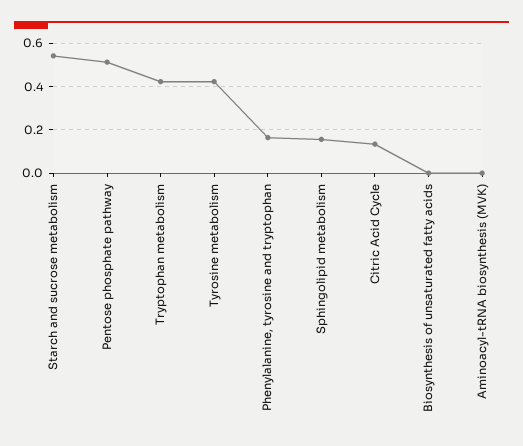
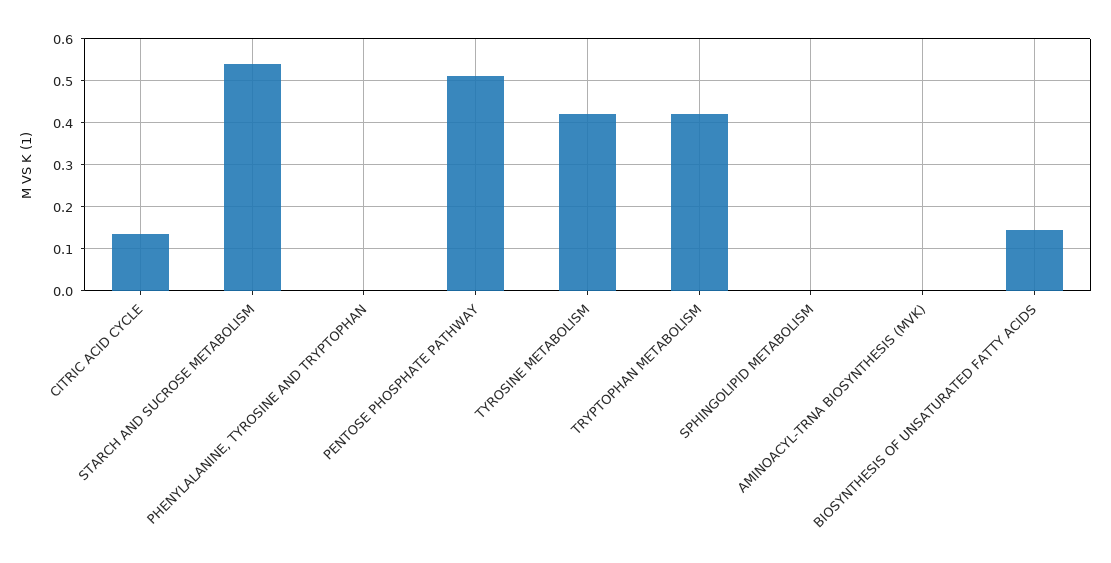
  {
    "Starch and sucrose metabolism": 0.54,
    "Pentose phosphate pathway": 0.52,
    "Tryptophan metabolism": 0.42,
    "Tyrosine metabolism": 0.42,
-   "Phenylalanine, tyrosine and tryptophan": 0.15,
+   "Phenylalanine, tyrosine and tryptophan": 0,
-   "Sphingolipid metabolism": 0.15,
+   "Sphingolipid metabolism": 0,
    "Citric Acid Cycle": 0.14,
-   "Biosynthesis of unsaturated fatty acids": 0,
+   "Biosynthesis of unsaturated fatty acids": 0.14,
    "Aminoacyl-tRNA biosynthesis (MVK)": 0
  }

